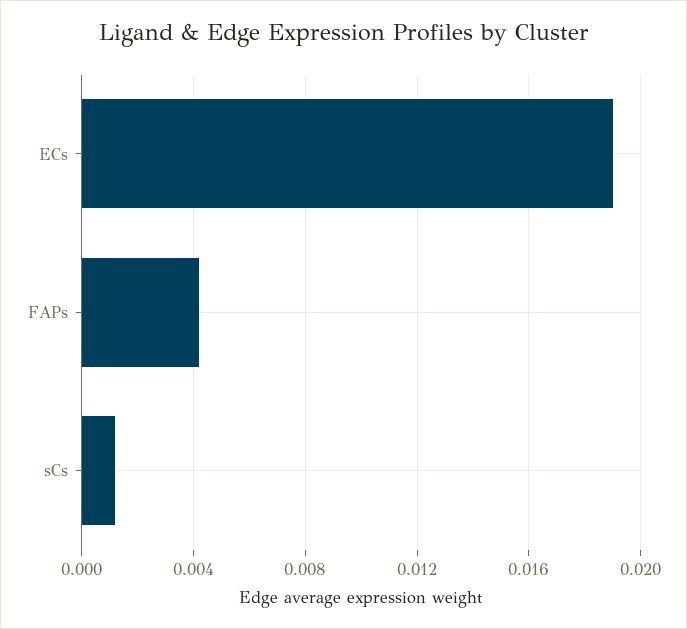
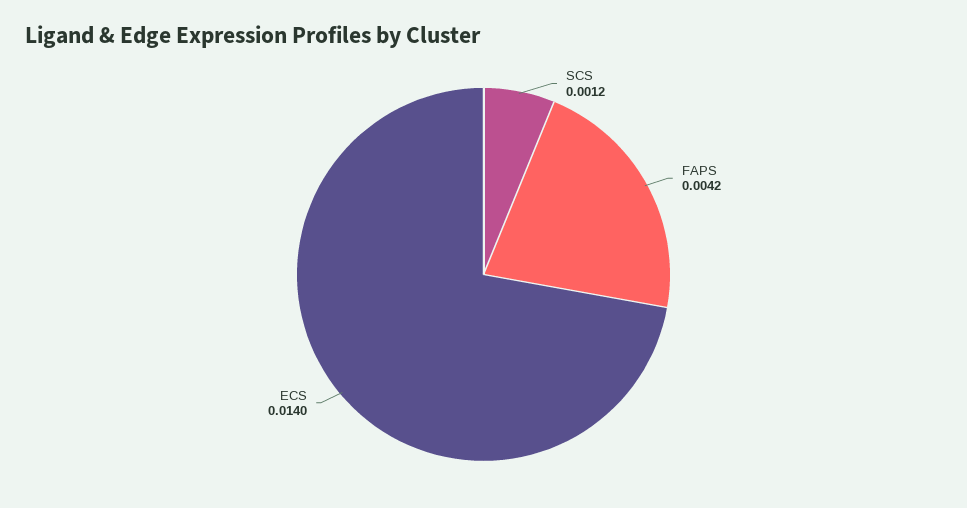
  {
-   "ECs": 0.019,
+   "ECs": 0.014,
    "FAPs": 0.0042,
    "sCs": 0.0012
  }

